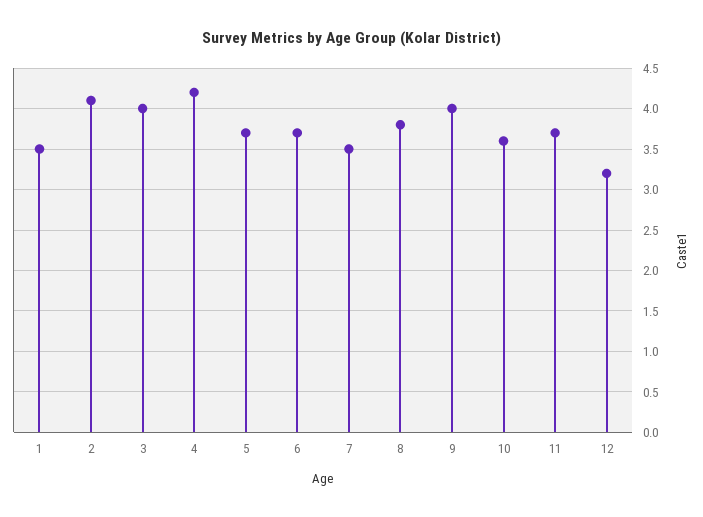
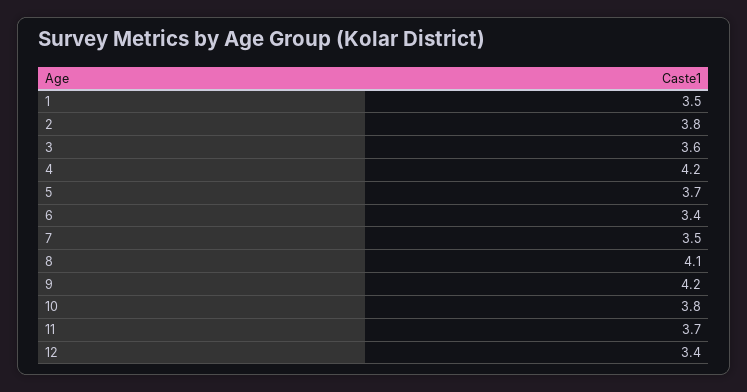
  {
    "1": 3.5,
-   "2": 4.1,
+   "2": 3.8,
-   "3": 4,
+   "3": 3.6,
    "4": 4.2,
    "5": 3.7,
-   "6": 3.7,
+   "6": 3.4,
    "7": 3.5,
-   "8": 3.8,
+   "8": 4.1,
-   "9": 4,
+   "9": 4.2,
-   "10": 3.6,
+   "10": 3.8,
    "11": 3.7,
-   "12": 3.2
+   "12": 3.4
  }

